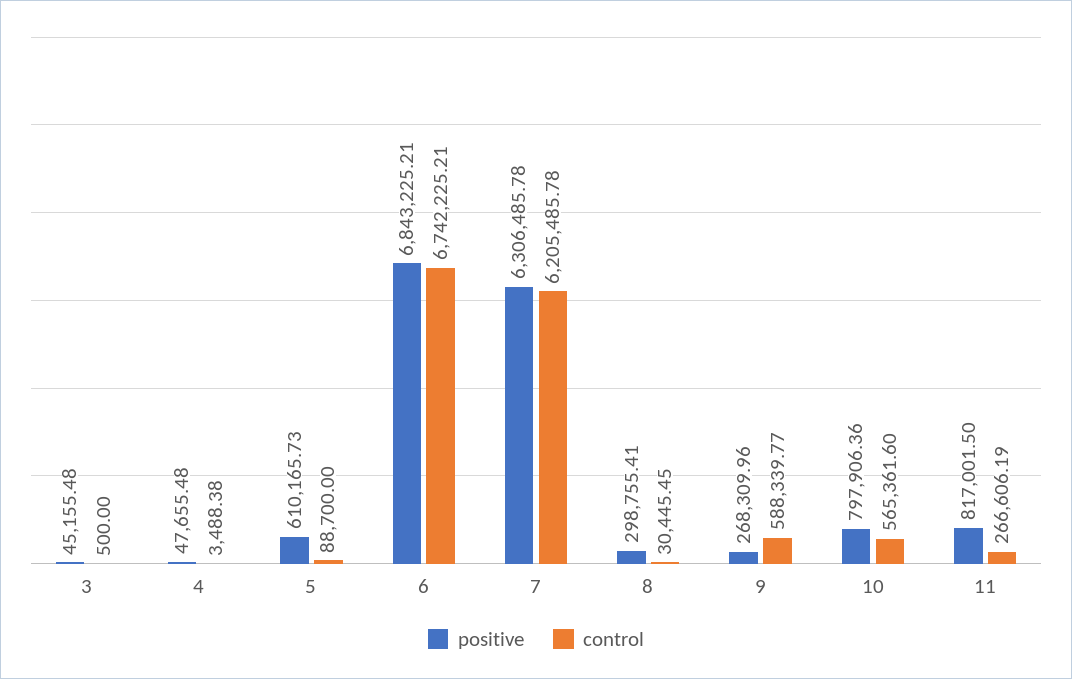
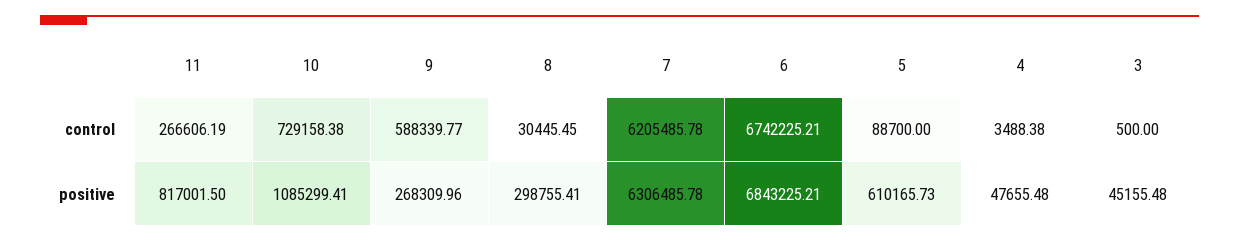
  {
    "positive": {
      "3": 45155.48,
      "4": 47655.48,
      "5": 610165.73,
      "6": 6843225.21,
      "7": 6306485.78,
      "8": 298755.41,
      "9": 268309.96,
-     "10": 797906.36,
+     "10": 1085299.41,
      "11": 817001.5
    },
    "control": {
      "3": 500,
      "4": 3488.38,
      "5": 88700,
      "6": 6742225.21,
      "7": 6205485.78,
      "8": 30445.45,
      "9": 588339.77,
-     "10": 565361.6,
+     "10": 729158.38,
      "11": 266606.19
    }
  }

